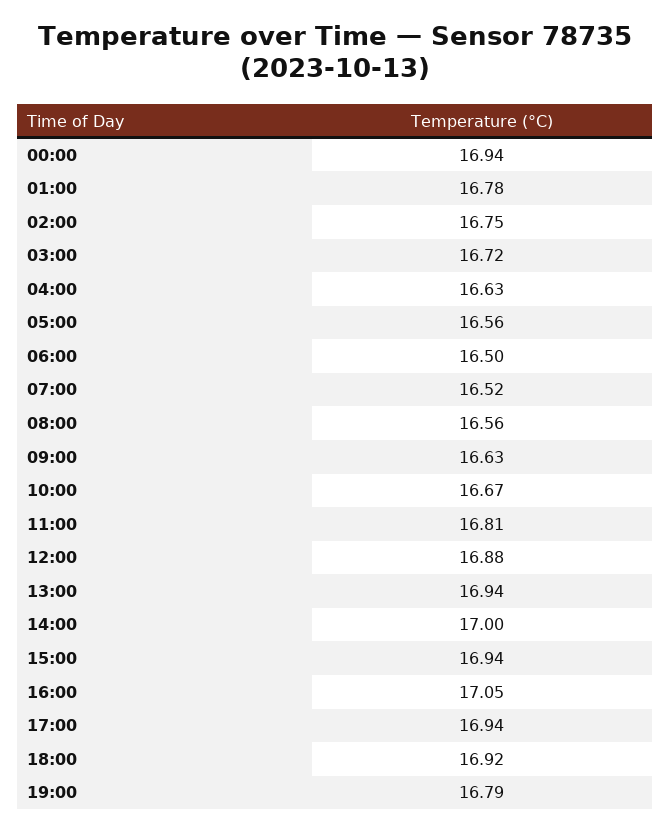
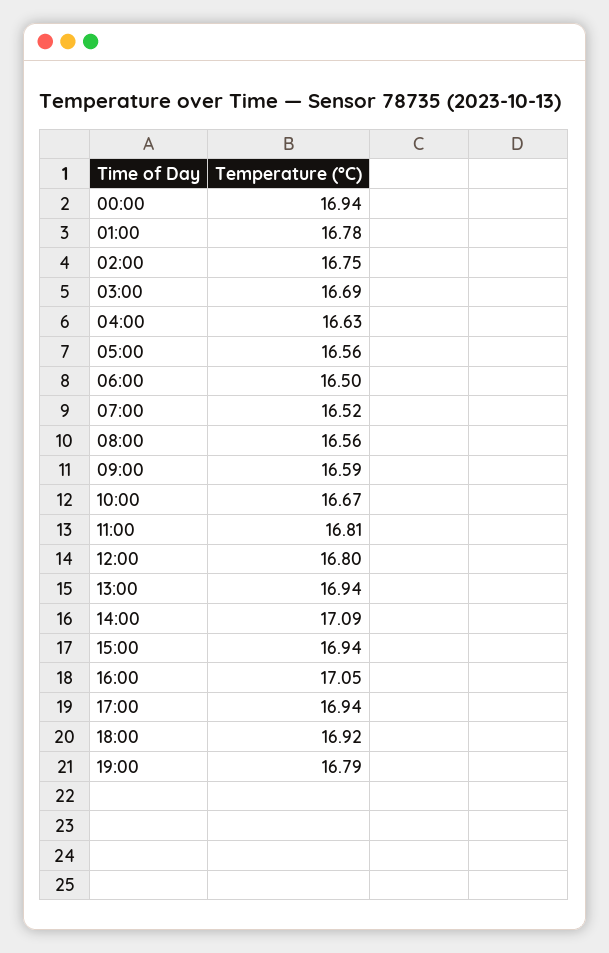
  {
    "00:00": 16.94,
    "01:00": 16.78,
    "02:00": 16.75,
-   "03:00": 16.72,
+   "03:00": 16.69,
    "04:00": 16.63,
    "05:00": 16.56,
    "06:00": 16.5,
    "07:00": 16.52,
    "08:00": 16.56,
-   "09:00": 16.63,
+   "09:00": 16.59,
    "10:00": 16.67,
    "11:00": 16.81,
-   "12:00": 16.88,
+   "12:00": 16.8,
    "13:00": 16.94,
-   "14:00": 17,
+   "14:00": 17.09,
    "15:00": 16.94,
    "16:00": 17.05,
    "17:00": 16.94,
    "18:00": 16.92,
    "19:00": 16.79
  }

